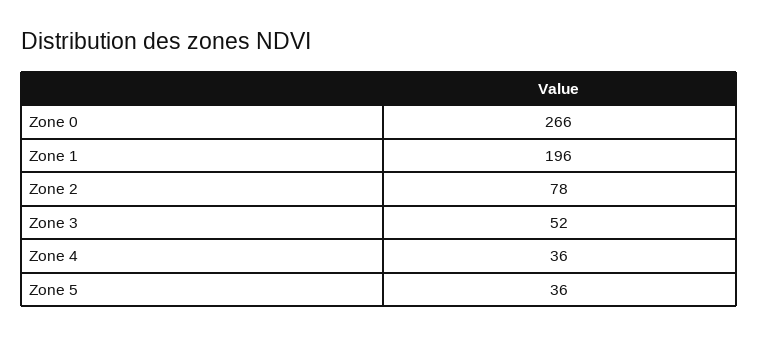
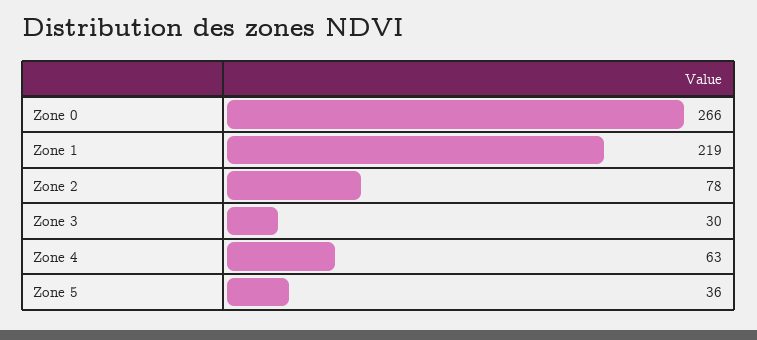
  {
    "Zone 0": 266,
-   "Zone 1": 196,
+   "Zone 1": 219,
    "Zone 2": 78,
-   "Zone 3": 52,
+   "Zone 3": 30,
-   "Zone 4": 36,
+   "Zone 4": 63,
    "Zone 5": 36
  }

